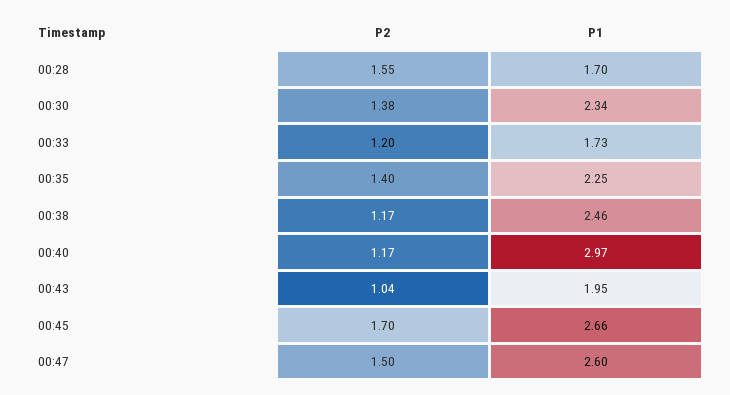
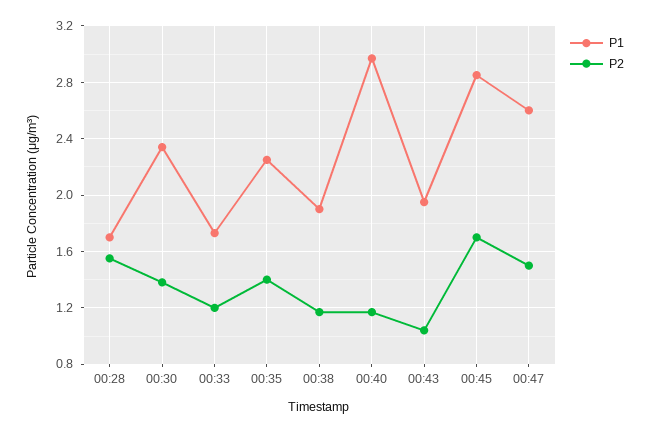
  {
    "P2": {
      "00:28": 1.55,
      "00:30": 1.38,
      "00:33": 1.2,
      "00:35": 1.4,
      "00:38": 1.17,
      "00:40": 1.17,
      "00:43": 1.04,
      "00:45": 1.7,
      "00:47": 1.5
    },
    "P1": {
      "00:28": 1.7,
      "00:30": 2.34,
      "00:33": 1.73,
      "00:35": 2.25,
-     "00:38": 2.46,
+     "00:38": 1.9,
      "00:40": 2.97,
      "00:43": 1.95,
-     "00:45": 2.66,
+     "00:45": 2.85,
      "00:47": 2.6
    }
  }

